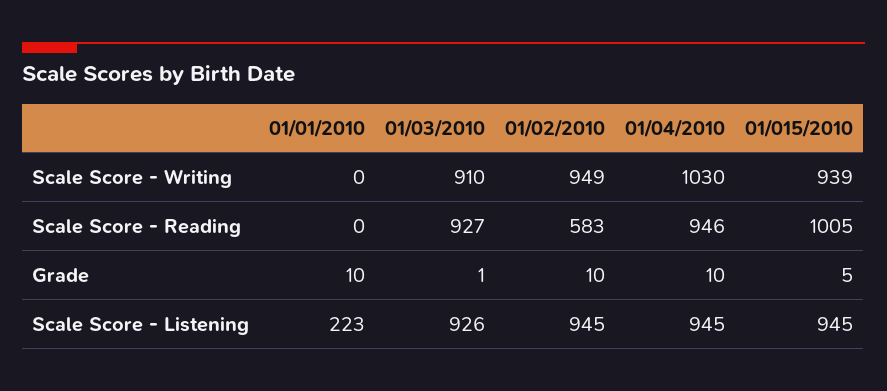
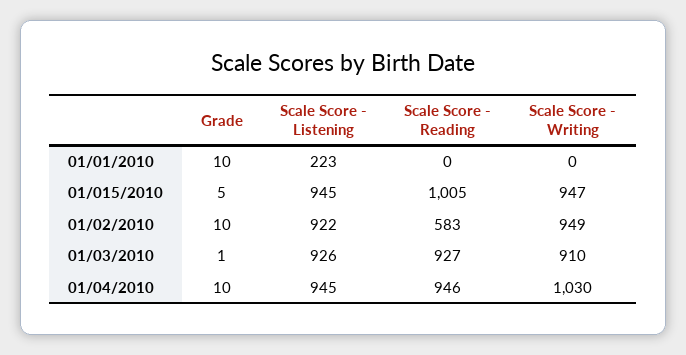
  {
    "01/01/2010": {
      "Scale Score - Writing": 0,
      "Scale Score - Reading": 0,
      "Grade": 10,
      "Scale Score - Listening": 223
    },
    "01/03/2010": {
      "Scale Score - Writing": 910,
      "Scale Score - Reading": 927,
      "Grade": 1,
      "Scale Score - Listening": 926
    },
    "01/02/2010": {
      "Scale Score - Writing": 949,
      "Scale Score - Reading": 583,
      "Grade": 10,
-     "Scale Score - Listening": 945
+     "Scale Score - Listening": 922
    },
    "01/04/2010": {
      "Scale Score - Writing": 1030,
      "Scale Score - Reading": 946,
      "Grade": 10,
      "Scale Score - Listening": 945
    },
    "01/015/2010": {
-     "Scale Score - Writing": 939,
+     "Scale Score - Writing": 947,
      "Scale Score - Reading": 1005,
      "Grade": 5,
      "Scale Score - Listening": 945
    }
  }

